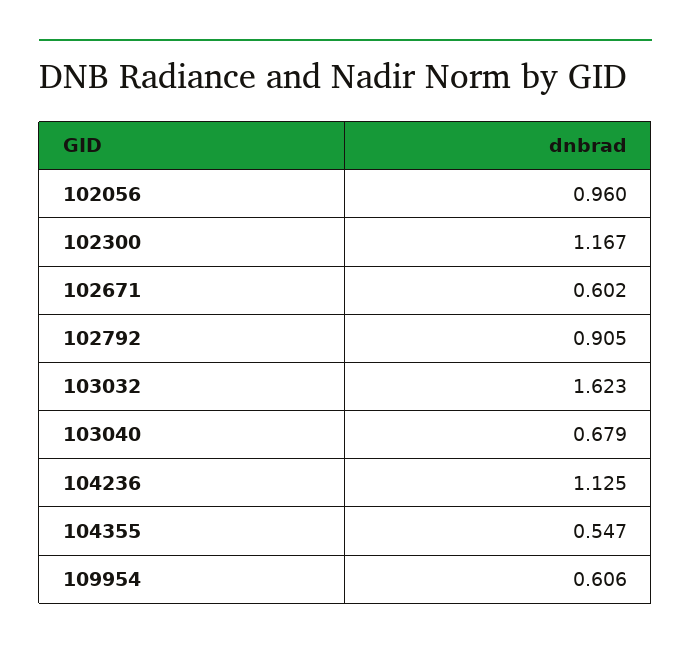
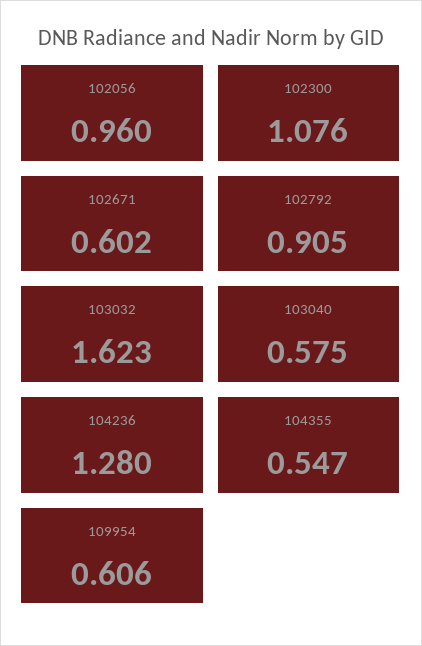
  {
    "102056": 0.96,
-   "102300": 1.167,
+   "102300": 1.076,
    "102671": 0.602,
    "102792": 0.905,
    "103032": 1.623,
-   "103040": 0.679,
+   "103040": 0.575,
-   "104236": 1.125,
+   "104236": 1.28,
    "104355": 0.547,
    "109954": 0.606
  }

